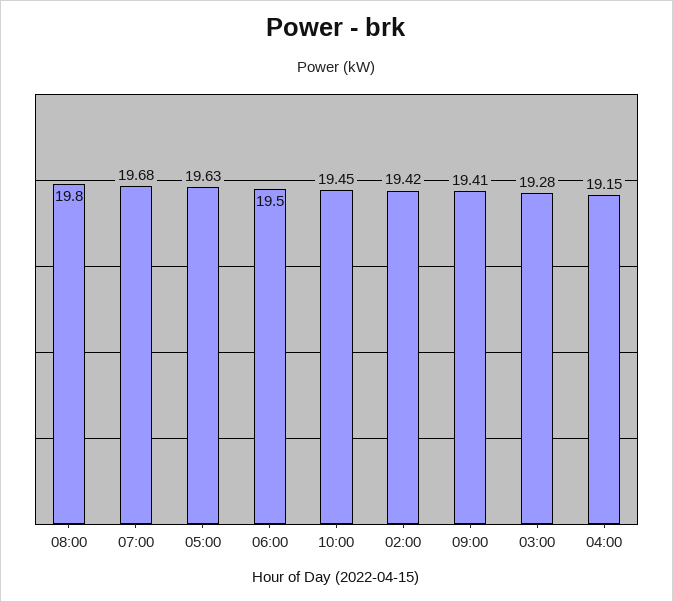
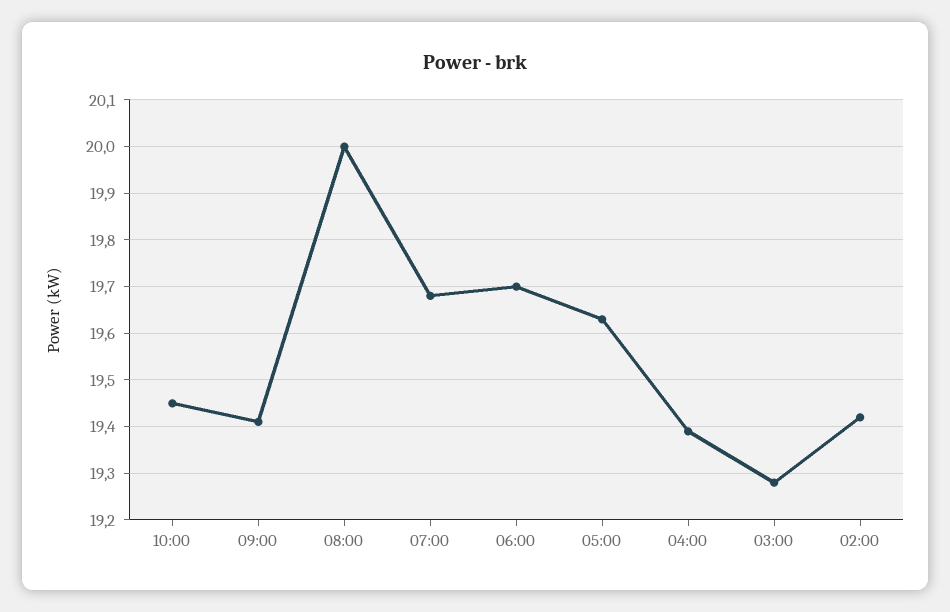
  {
-   "08:00": 19.8,
+   "08:00": 20,
    "07:00": 19.68,
    "05:00": 19.63,
-   "06:00": 19.5,
+   "06:00": 19.7,
    "10:00": 19.45,
    "02:00": 19.42,
    "09:00": 19.41,
    "03:00": 19.28,
-   "04:00": 19.15
+   "04:00": 19.4
  }

